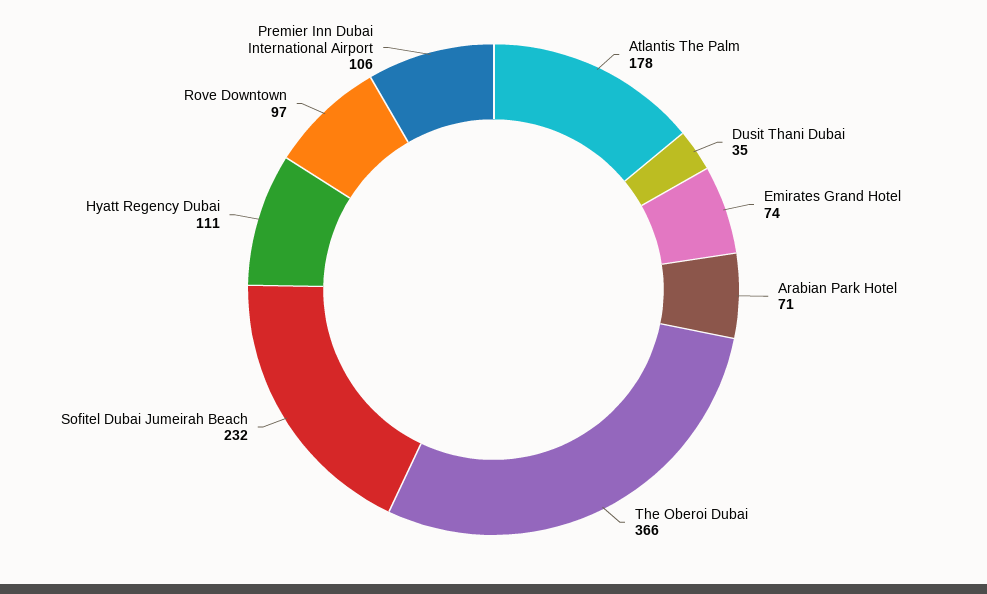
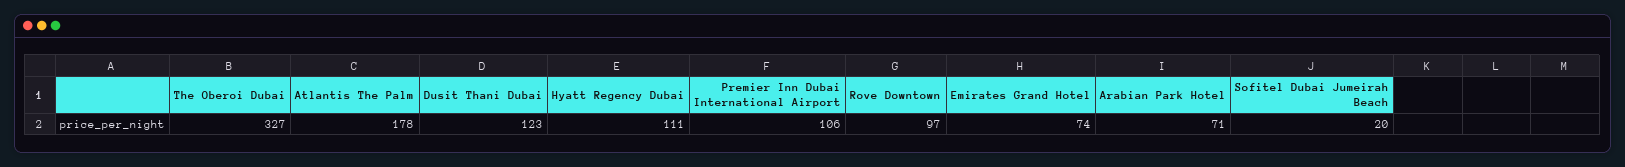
  {
    "Atlantis The Palm": 178,
-   "Dusit Thani Dubai": 35,
+   "Dusit Thani Dubai": 123,
    "Emirates Grand Hotel": 74,
    "Arabian Park Hotel": 71,
-   "The Oberoi Dubai": 366,
+   "The Oberoi Dubai": 327,
-   "Sofitel Dubai Jumeirah Beach": 232,
+   "Sofitel Dubai Jumeirah Beach": 20,
    "Hyatt Regency Dubai": 111,
    "Rove Downtown": 97,
    "Premier Inn Dubai International Airport": 106
  }

